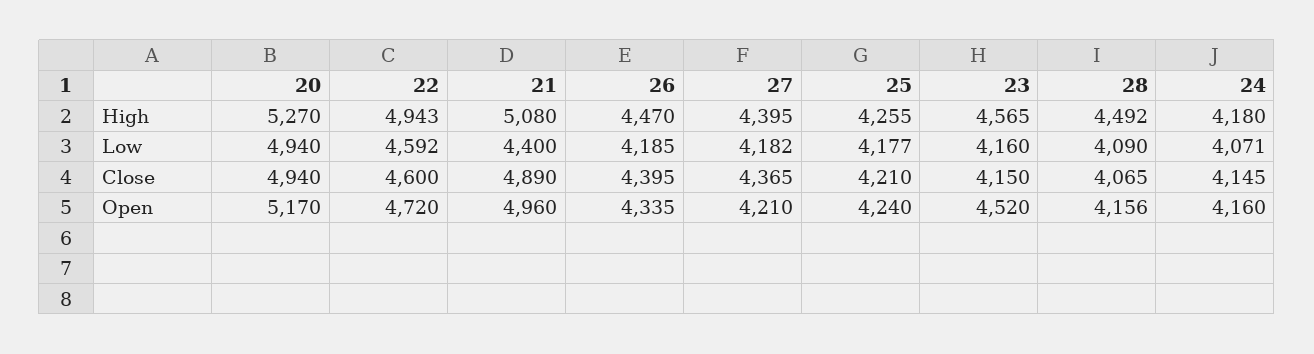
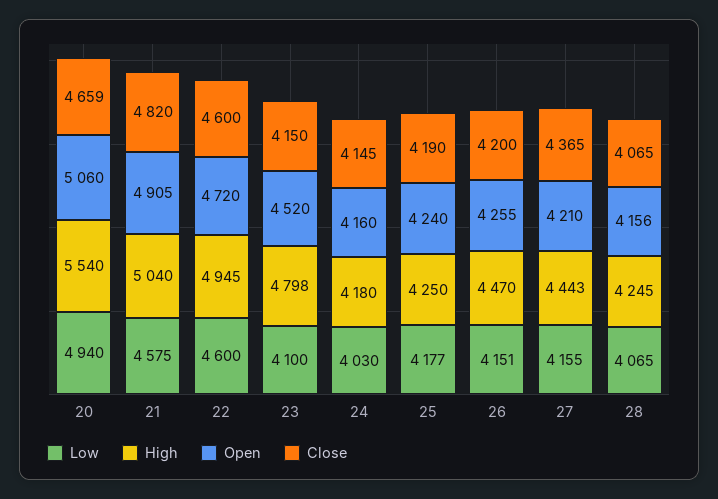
  {
    "High": {
-     "20": 5270,
+     "20": 5540,
-     "22": 4943,
+     "22": 4945,
-     "21": 5080,
+     "21": 5040,
      "26": 4470,
-     "27": 4395,
+     "27": 4443,
-     "25": 4255,
+     "25": 4250,
-     "23": 4565,
+     "23": 4798,
-     "28": 4492,
+     "28": 4245,
      "24": 4180
    },
    "Low": {
      "20": 4940,
-     "22": 4592,
+     "22": 4600,
-     "21": 4400,
+     "21": 4575,
-     "26": 4185,
+     "26": 4151,
-     "27": 4182,
+     "27": 4155,
      "25": 4177,
-     "23": 4160,
+     "23": 4100,
-     "28": 4090,
+     "28": 4065,
-     "24": 4071
+     "24": 4030
    },
    "Close": {
-     "20": 4940,
+     "20": 4659,
      "22": 4600,
-     "21": 4890,
+     "21": 4820,
-     "26": 4395,
+     "26": 4200,
      "27": 4365,
-     "25": 4210,
+     "25": 4190,
      "23": 4150,
      "28": 4065,
      "24": 4145
    },
    "Open": {
-     "20": 5170,
+     "20": 5060,
      "22": 4720,
-     "21": 4960,
+     "21": 4905,
-     "26": 4335,
+     "26": 4255,
      "27": 4210,
      "25": 4240,
      "23": 4520,
      "28": 4156,
      "24": 4160
    }
  }

